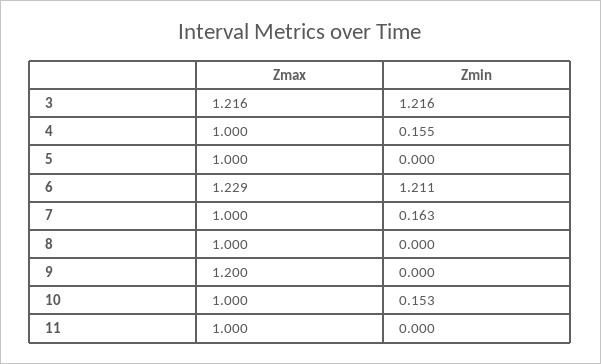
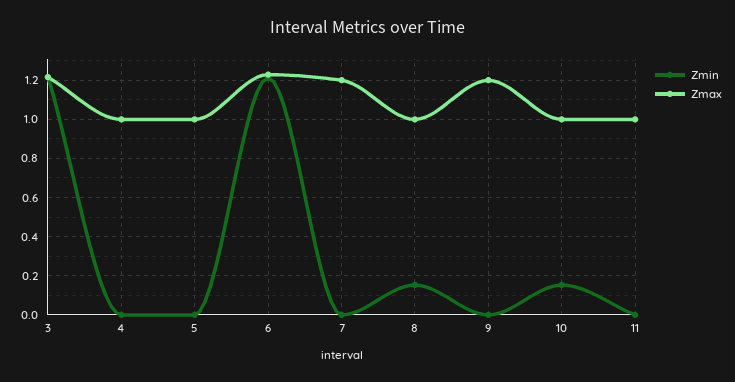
  {
    "Zmax": {
      "3": 1.216,
      "4": 1,
      "5": 1,
      "6": 1.229,
-     "7": 1,
+     "7": 1.2,
      "8": 1,
      "9": 1.2,
      "10": 1,
      "11": 1
    },
    "Zmin": {
      "3": 1.216,
-     "4": 0.155,
+     "4": 0,
      "5": 0,
      "6": 1.211,
-     "7": 0.163,
+     "7": 0,
-     "8": 0,
+     "8": 0.15,
      "9": 0,
      "10": 0.153,
      "11": 0
    }
  }

